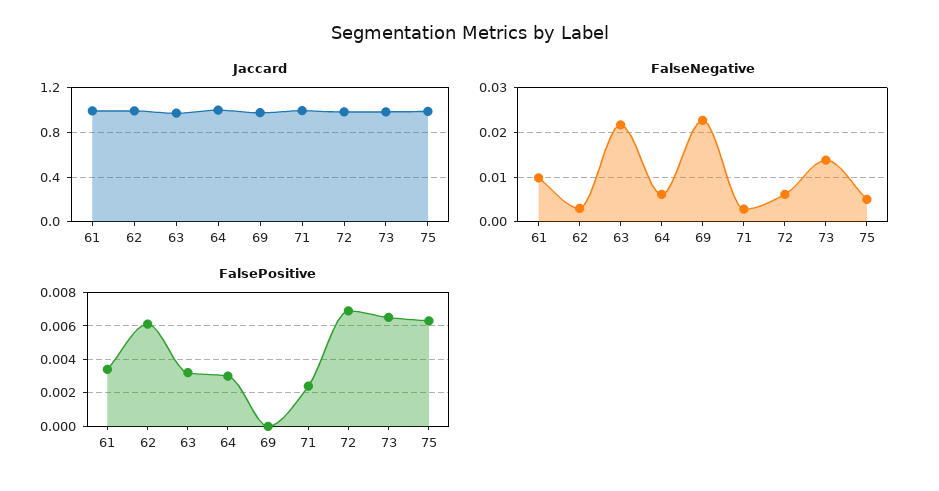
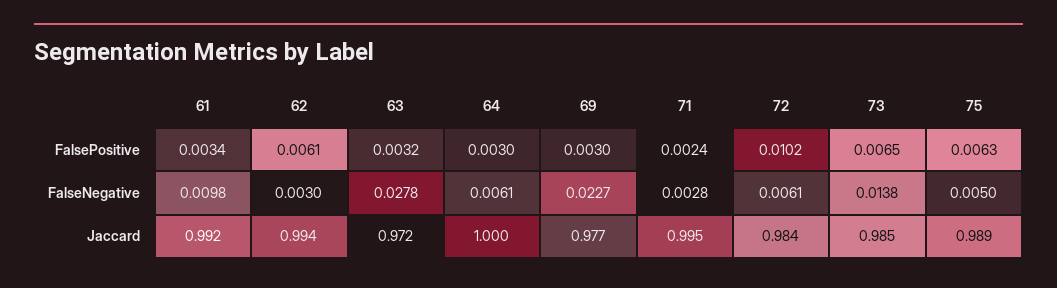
  {
    "Jaccard": {
      "61": 0.992,
      "62": 0.994,
      "63": 0.972,
      "64": 1,
      "69": 0.977,
      "71": 0.995,
      "72": 0.984,
      "73": 0.985,
      "75": 0.989
    },
    "FalseNegative": {
      "61": 0.0098,
      "62": 0.003,
-     "63": 0.022,
+     "63": 0.0278,
      "64": 0.0061,
      "69": 0.0227,
      "71": 0.0028,
      "72": 0.0061,
      "73": 0.0138,
      "75": 0.005
    },
    "FalsePositive": {
      "61": 0.0034,
      "62": 0.0061,
      "63": 0.0032,
      "64": 0.003,
-     "69": 0,
+     "69": 0.003,
      "71": 0.0024,
-     "72": 0.007,
+     "72": 0.0102,
      "73": 0.0065,
      "75": 0.0063
    }
  }

